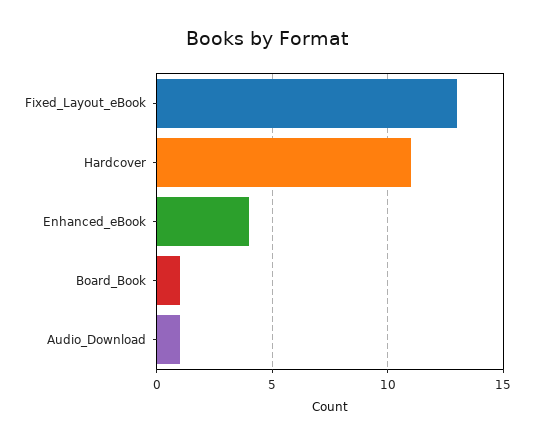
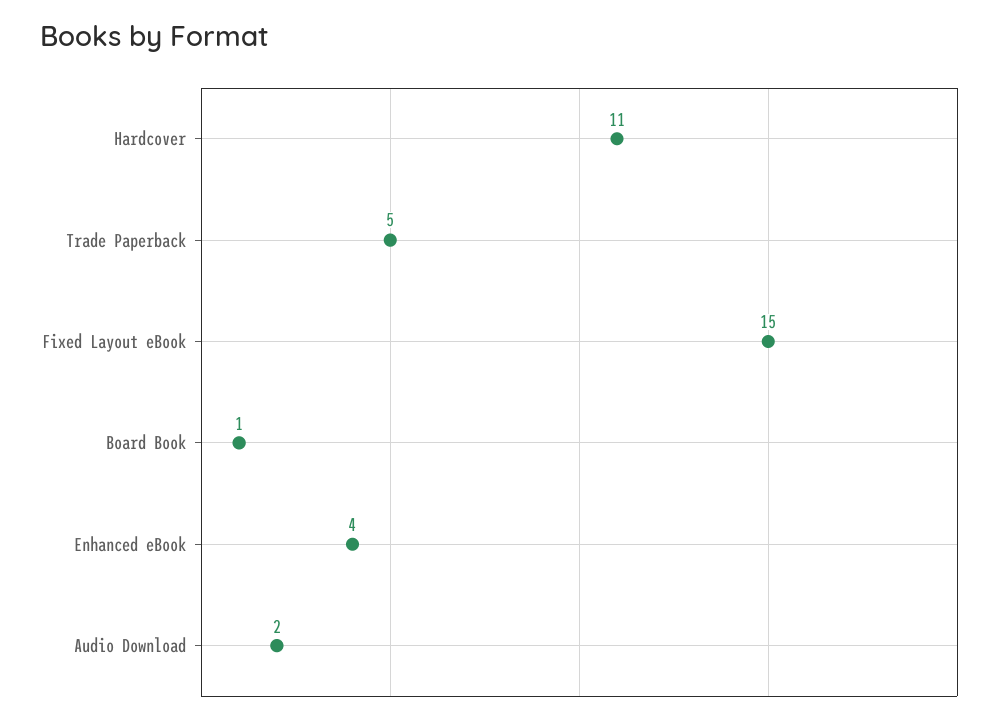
  {
-   "Fixed_Layout_eBook": 13,
+   "Fixed_Layout_eBook": 15,
    "Hardcover": 11,
    "Enhanced_eBook": 4,
    "Board_Book": 1,
-   "Audio_Download": 1
+   "Audio_Download": 2,
+   "Trade Paperback": 5
  }

